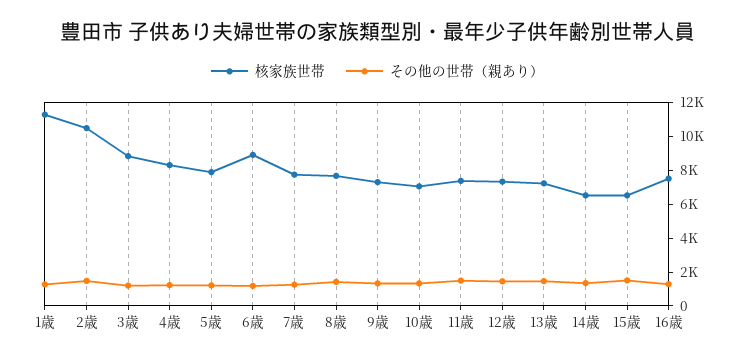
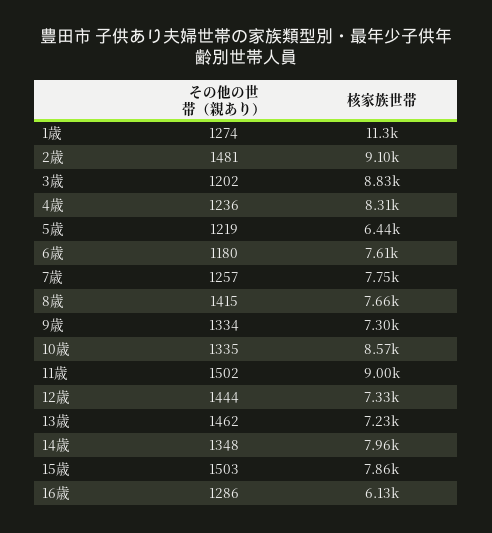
  {
    "核家族世帯": {
      "1歳": 11300,
-     "2歳": 10500,
+     "2歳": 9100,
      "3歳": 8830,
      "4歳": 8310,
-     "5歳": 8000,
+     "5歳": 6440,
-     "6歳": 9000,
+     "6歳": 7610,
      "7歳": 7750,
      "8歳": 7660,
      "9歳": 7300,
-     "10歳": 7000,
+     "10歳": 8570,
-     "11歳": 7500,
+     "11歳": 9000,
      "12歳": 7330,
      "13歳": 7230,
-     "14歳": 6500,
+     "14歳": 7960,
-     "15歳": 6500,
+     "15歳": 7860,
-     "16歳": 7500
+     "16歳": 6130
    },
    "その他の世帯（親あり）": {
      "1歳": 1274,
      "2歳": 1481,
      "3歳": 1202,
      "4歳": 1236,
      "5歳": 1219,
      "6歳": 1180,
      "7歳": 1257,
      "8歳": 1415,
      "9歳": 1334,
      "10歳": 1335,
      "11歳": 1502,
      "12歳": 1444,
      "13歳": 1462,
      "14歳": 1348,
      "15歳": 1503,
      "16歳": 1286
    }
  }

